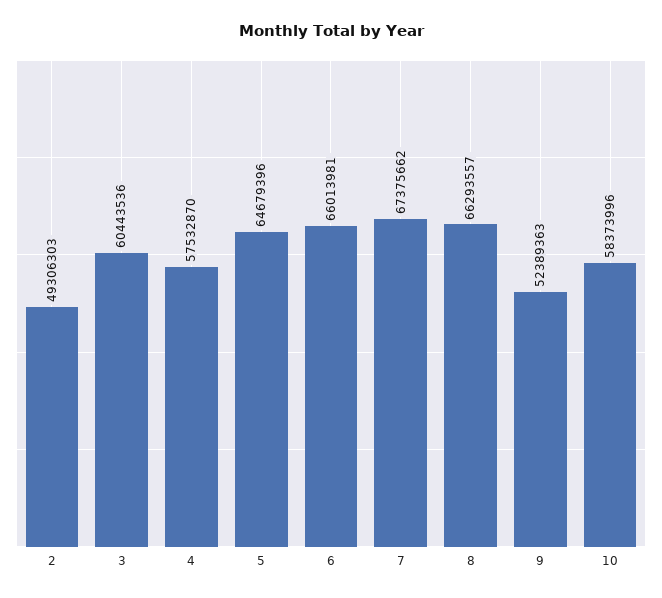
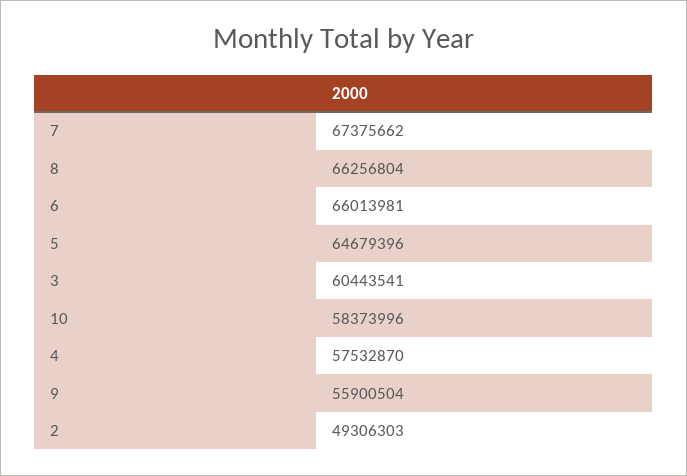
  {
    "2": 49306303,
-   "3": 60443536,
+   "3": 60443541,
    "4": 57532870,
    "5": 64679396,
    "6": 66013981,
    "7": 67375662,
-   "8": 66293557,
+   "8": 66256804,
-   "9": 52389363,
+   "9": 55900504,
    "10": 58373996
  }

